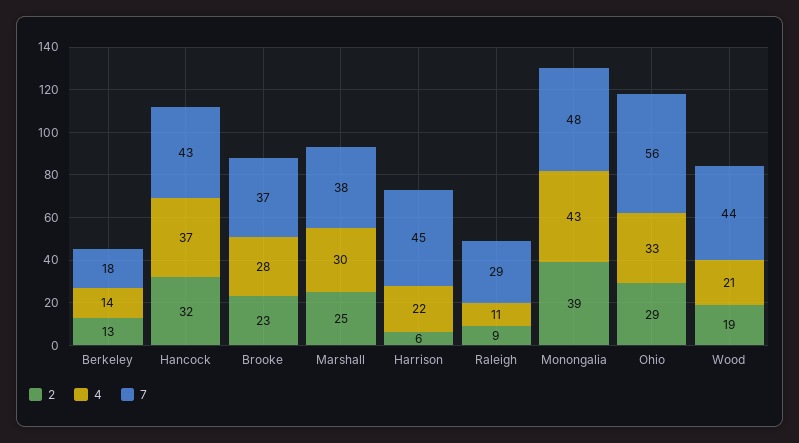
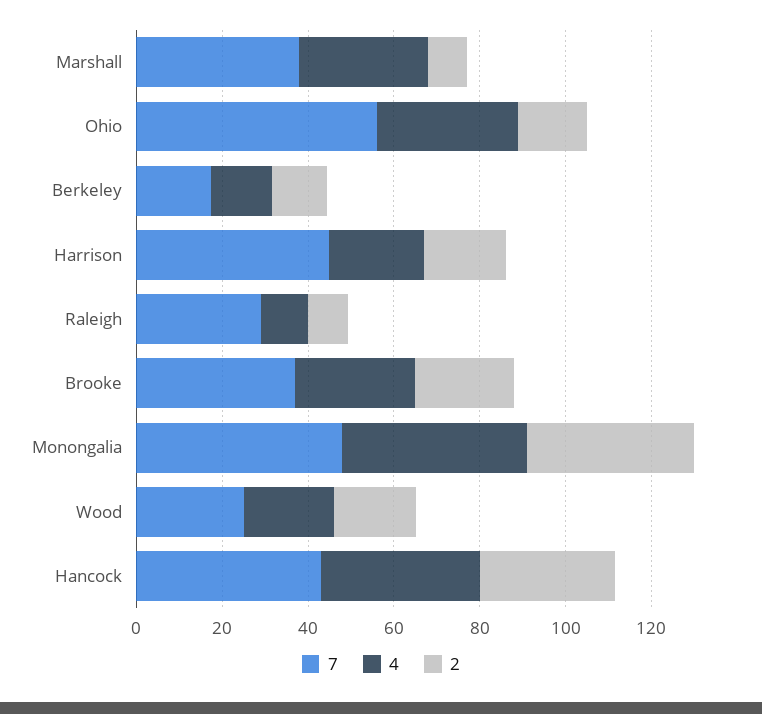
  {
    "2": {
      "Berkeley": 13,
      "Hancock": 32,
      "Brooke": 23,
-     "Marshall": 25,
+     "Marshall": 10,
-     "Harrison": 6,
+     "Harrison": 20,
      "Raleigh": 9,
      "Monongalia": 39,
-     "Ohio": 29,
+     "Ohio": 15,
      "Wood": 19
    },
    "4": {
      "Berkeley": 14,
      "Hancock": 37,
      "Brooke": 28,
      "Marshall": 30,
      "Harrison": 22,
      "Raleigh": 11,
      "Monongalia": 43,
      "Ohio": 33,
      "Wood": 21
    },
    "7": {
      "Berkeley": 18,
      "Hancock": 43,
      "Brooke": 37,
      "Marshall": 38,
      "Harrison": 45,
      "Raleigh": 29,
      "Monongalia": 48,
      "Ohio": 56,
-     "Wood": 44
+     "Wood": 25
    }
  }

